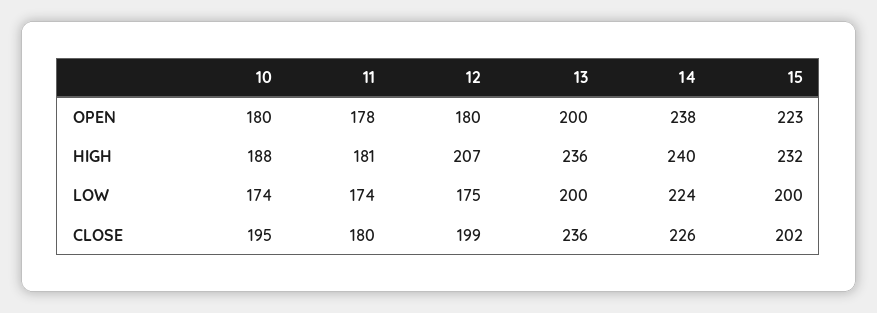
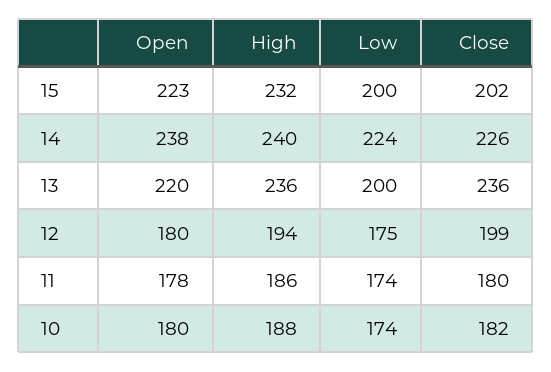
  {
    "10": {
      "OPEN": 180,
      "HIGH": 188,
      "LOW": 174,
-     "CLOSE": 195
+     "CLOSE": 182
    },
    "11": {
      "OPEN": 178,
-     "HIGH": 181,
+     "HIGH": 186,
      "LOW": 174,
      "CLOSE": 180
    },
    "12": {
      "OPEN": 180,
-     "HIGH": 207,
+     "HIGH": 194,
      "LOW": 175,
      "CLOSE": 199
    },
    "13": {
-     "OPEN": 200,
+     "OPEN": 220,
      "HIGH": 236,
      "LOW": 200,
      "CLOSE": 236
    },
    "14": {
      "OPEN": 238,
      "HIGH": 240,
      "LOW": 224,
      "CLOSE": 226
    },
    "15": {
      "OPEN": 223,
      "HIGH": 232,
      "LOW": 200,
      "CLOSE": 202
    }
  }

